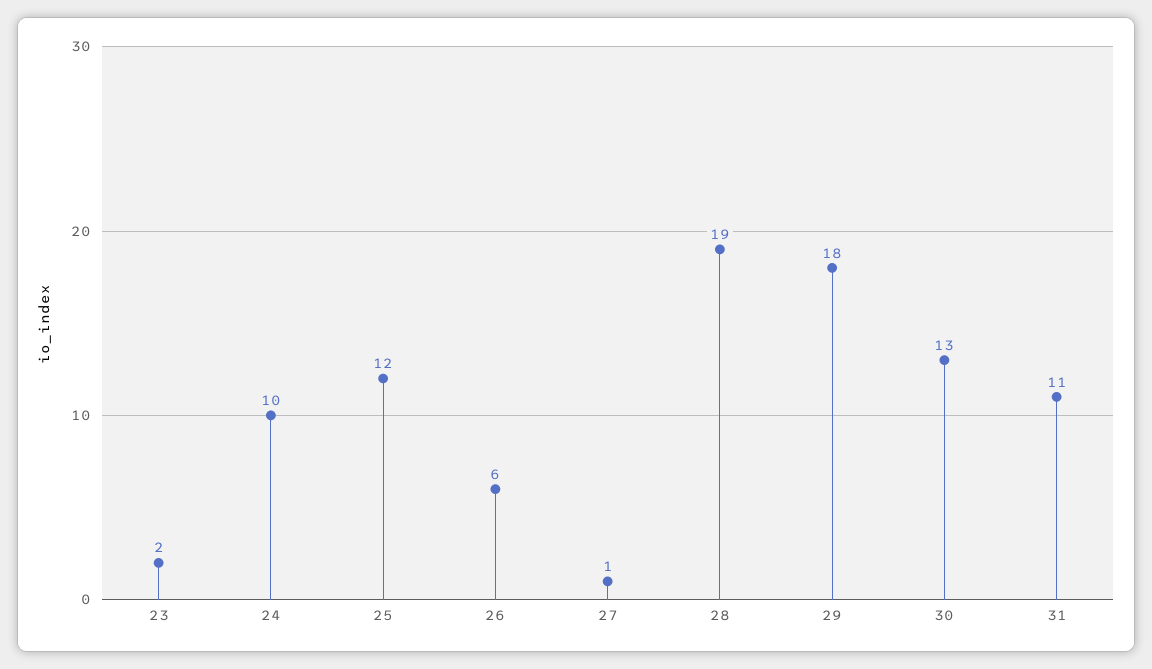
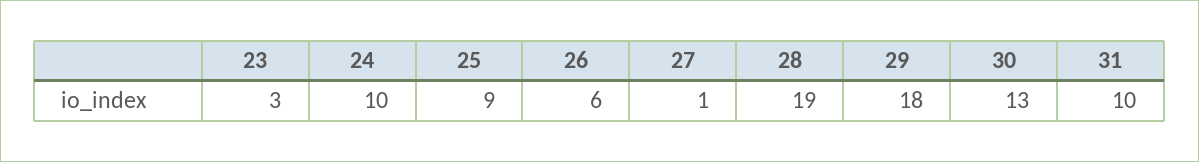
  {
-   "23": 2,
+   "23": 3,
    "24": 10,
-   "25": 12,
+   "25": 9,
    "26": 6,
    "27": 1,
    "28": 19,
    "29": 18,
    "30": 13,
-   "31": 11
+   "31": 10
  }

